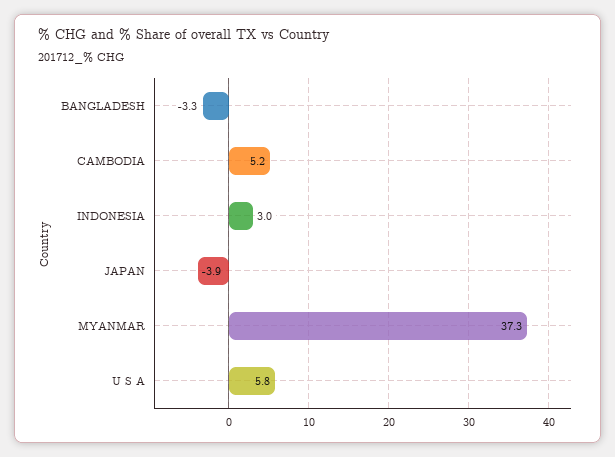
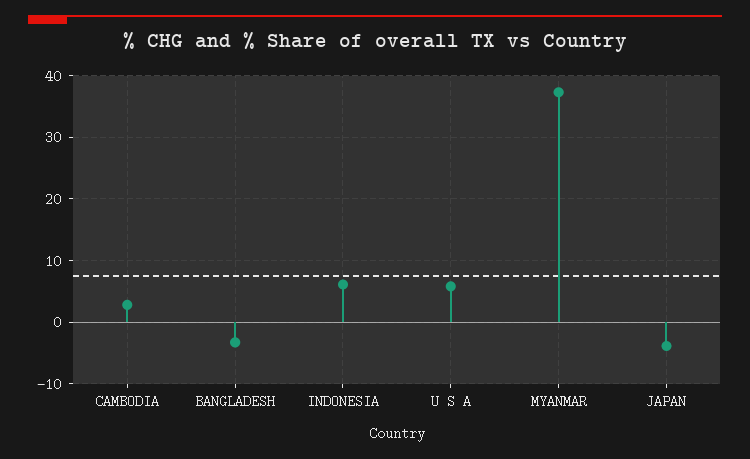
  {
    "BANGLADESH": -3.3,
-   "CAMBODIA": 5.2,
+   "CAMBODIA": 3,
-   "INDONESIA": 3,
+   "INDONESIA": 6,
    "JAPAN": -3.9,
    "MYANMAR": 37.3,
    "U S A": 5.8
  }

